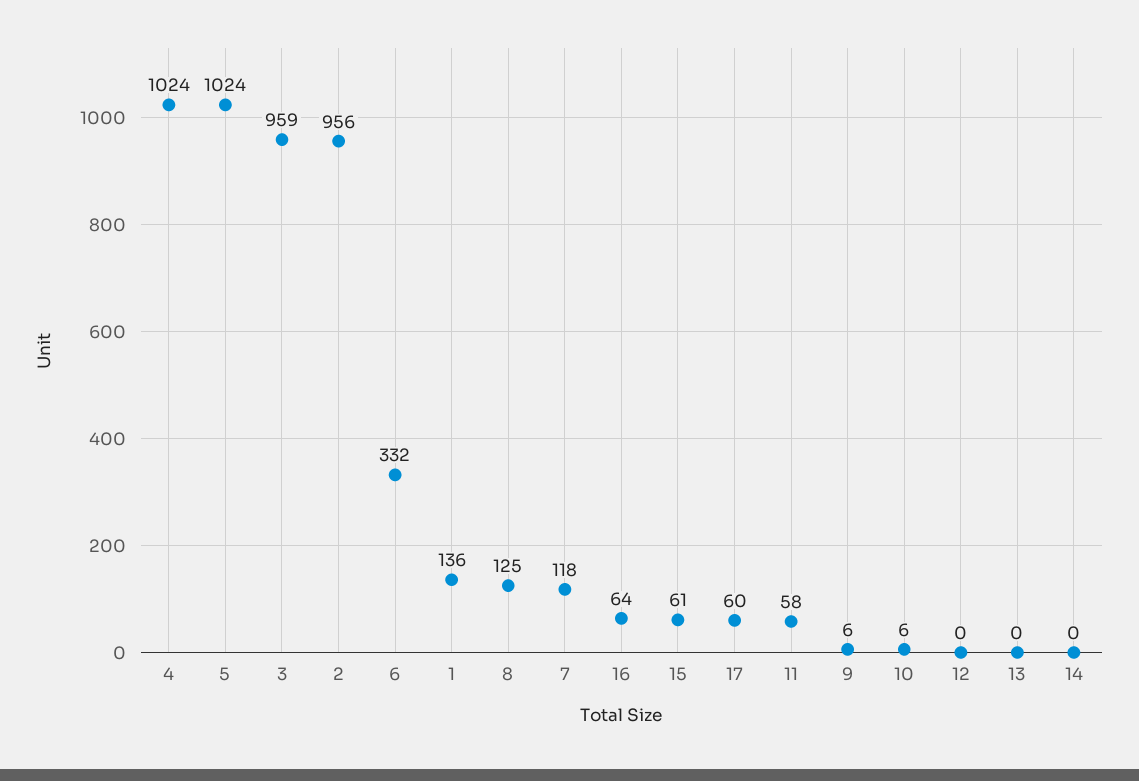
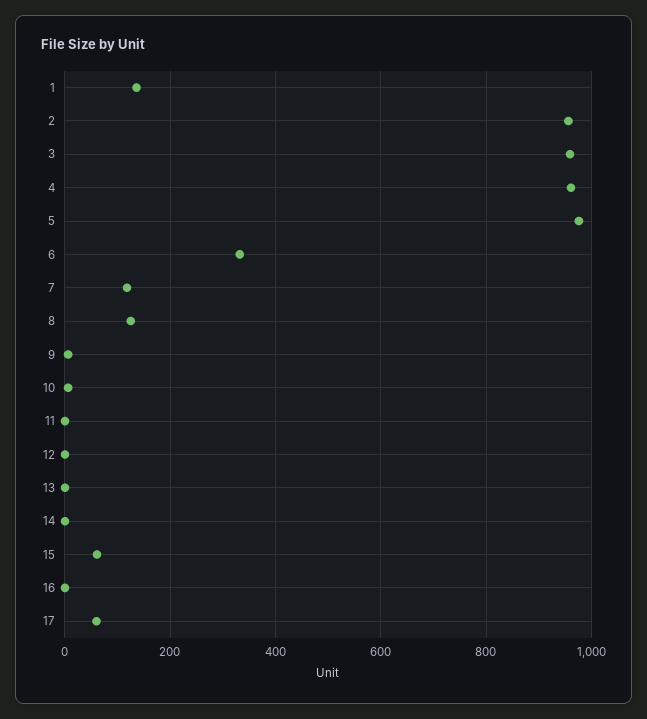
  {
-   "4": 1024,
+   "4": 960,
-   "5": 1024,
+   "5": 980,
    "3": 959,
    "2": 956,
    "6": 332,
    "1": 136,
    "8": 125,
    "7": 118,
-   "16": 64,
+   "16": 0,
    "15": 61,
    "17": 60,
-   "11": 58,
+   "11": 0,
    "9": 6,
    "10": 6,
    "12": 0,
    "13": 0,
    "14": 0
  }

